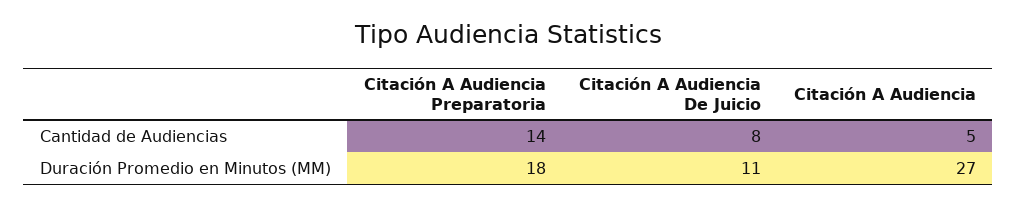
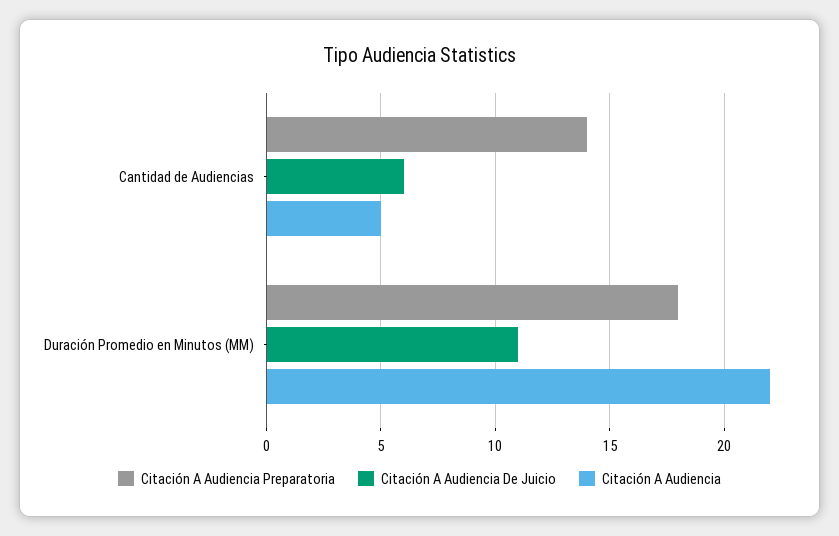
  {
    "Citación A Audiencia Preparatoria": {
      "Cantidad de Audiencias": 14,
      "Duración Promedio en Minutos (MM)": 18
    },
    "Citación A Audiencia De Juicio": {
-     "Cantidad de Audiencias": 8,
+     "Cantidad de Audiencias": 6,
      "Duración Promedio en Minutos (MM)": 11
    },
    "Citación A Audiencia": {
      "Cantidad de Audiencias": 5,
-     "Duración Promedio en Minutos (MM)": 27
+     "Duración Promedio en Minutos (MM)": 22
    }
  }

